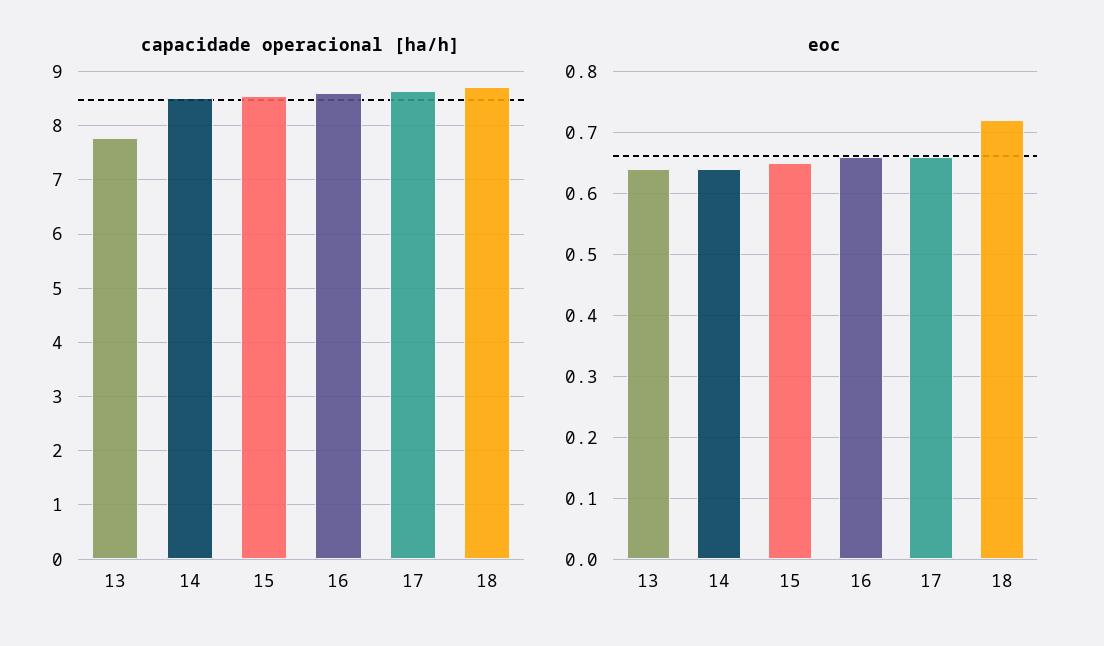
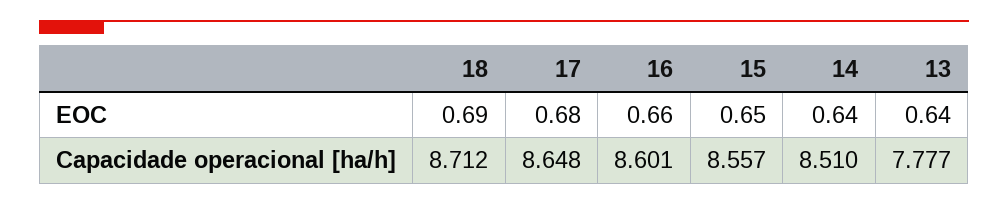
  {
    "capacidade operacional [ha/h]": {
      "13": 7.777,
      "14": 8.51,
      "15": 8.557,
      "16": 8.601,
      "17": 8.648,
      "18": 8.712
    },
    "eoc": {
      "13": 0.64,
      "14": 0.64,
      "15": 0.65,
      "16": 0.66,
-     "17": 0.66,
+     "17": 0.68,
-     "18": 0.72
+     "18": 0.69
    }
  }

